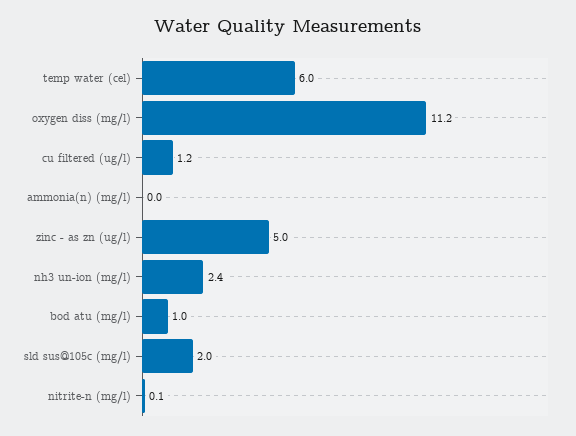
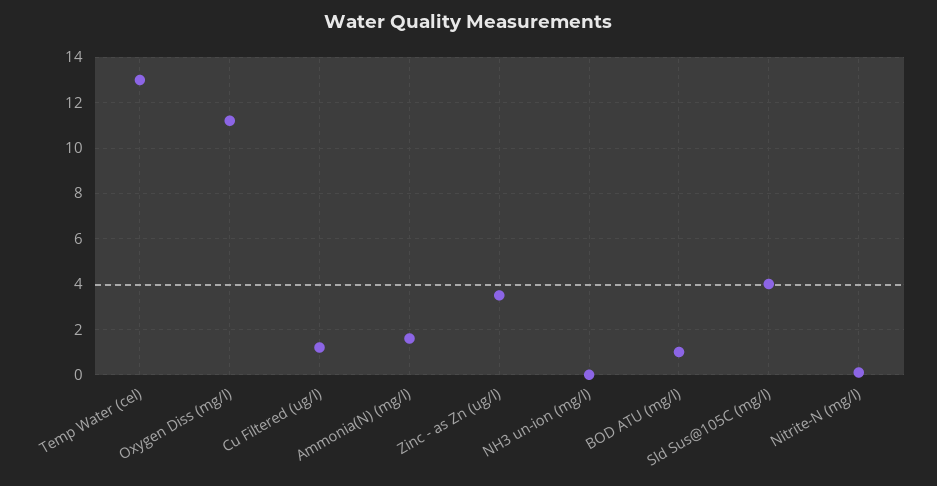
  {
-   "temp water (cel)": 6,
+   "temp water (cel)": 13,
    "oxygen diss (mg/l)": 11.2,
    "cu filtered (ug/l)": 1.2,
-   "ammonia(n) (mg/l)": 0,
+   "ammonia(n) (mg/l)": 1.5,
-   "zinc - as zn (ug/l)": 5,
+   "zinc - as zn (ug/l)": 3.5,
-   "nh3 un-ion (mg/l)": 2.4,
+   "nh3 un-ion (mg/l)": 0,
    "bod atu (mg/l)": 1,
-   "sld sus@105c (mg/l)": 2,
+   "sld sus@105c (mg/l)": 4,
    "nitrite-n (mg/l)": 0.1
  }

